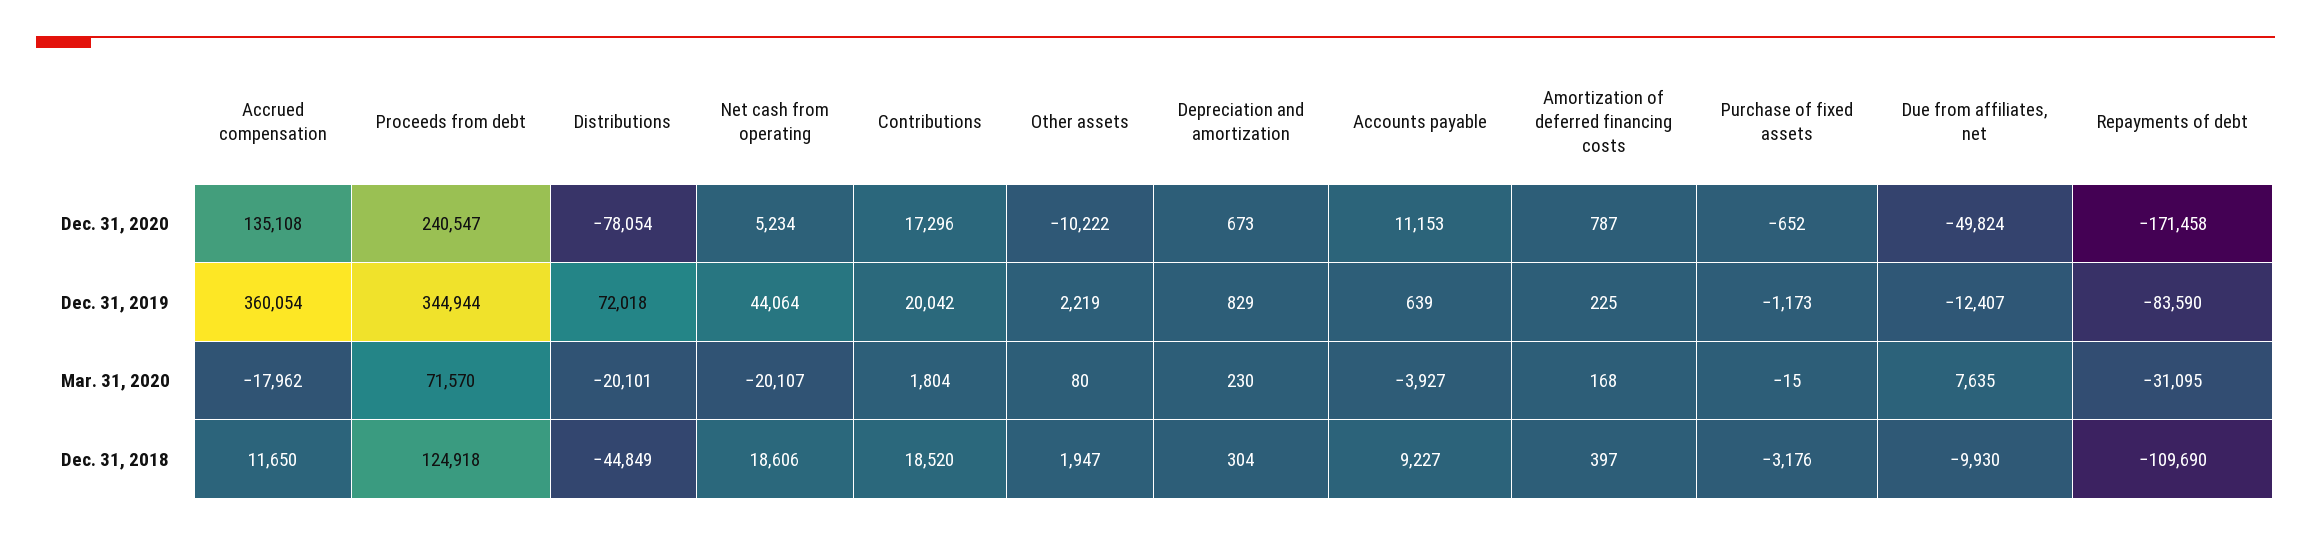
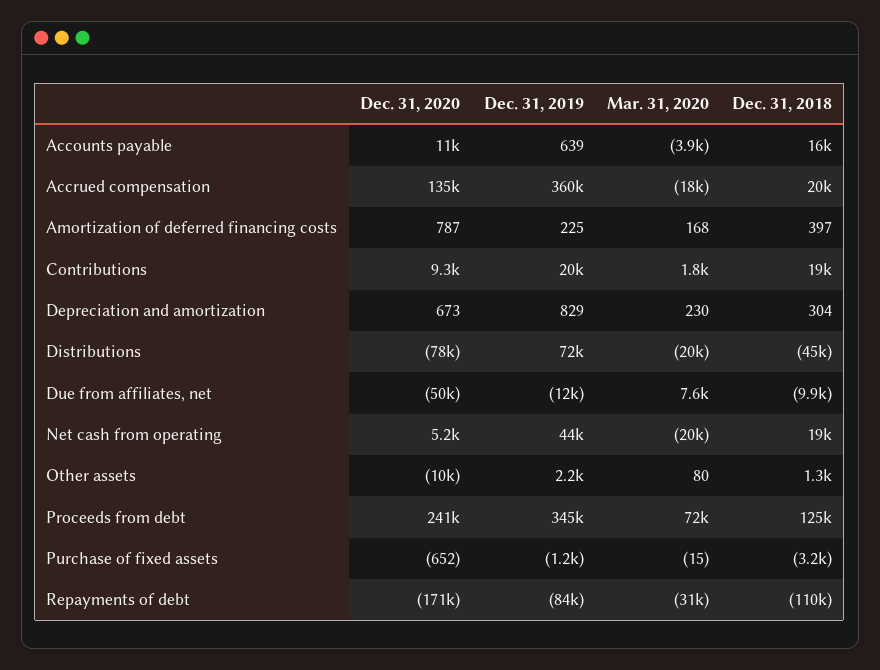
  {
    "Accrued compensation": {
      "Dec. 31, 2020": 135108,
      "Dec. 31, 2019": 360054,
      "Mar. 31, 2020": -17962,
-     "Dec. 31, 2018": 11650
+     "Dec. 31, 2018": 20000
    },
    "Proceeds from debt": {
      "Dec. 31, 2020": 240547,
      "Dec. 31, 2019": 344944,
      "Mar. 31, 2020": 71570,
      "Dec. 31, 2018": 124918
    },
    "Distributions": {
      "Dec. 31, 2020": -78054,
      "Dec. 31, 2019": 72018,
      "Mar. 31, 2020": -20101,
      "Dec. 31, 2018": -44849
    },
    "Net cash from operating": {
      "Dec. 31, 2020": 5234,
      "Dec. 31, 2019": 44064,
      "Mar. 31, 2020": -20107,
      "Dec. 31, 2018": 18606
    },
    "Contributions": {
-     "Dec. 31, 2020": 17296,
+     "Dec. 31, 2020": 9300,
      "Dec. 31, 2019": 20042,
      "Mar. 31, 2020": 1804,
      "Dec. 31, 2018": 18520
    },
    "Other assets": {
      "Dec. 31, 2020": -10222,
      "Dec. 31, 2019": 2219,
      "Mar. 31, 2020": 80,
-     "Dec. 31, 2018": 1947
+     "Dec. 31, 2018": 1300
    },
    "Depreciation and amortization": {
      "Dec. 31, 2020": 673,
      "Dec. 31, 2019": 829,
      "Mar. 31, 2020": 230,
      "Dec. 31, 2018": 304
    },
    "Accounts payable": {
      "Dec. 31, 2020": 11153,
      "Dec. 31, 2019": 639,
      "Mar. 31, 2020": -3927,
-     "Dec. 31, 2018": 9227
+     "Dec. 31, 2018": 16000
    },
    "Amortization of deferred financing costs": {
      "Dec. 31, 2020": 787,
      "Dec. 31, 2019": 225,
      "Mar. 31, 2020": 168,
      "Dec. 31, 2018": 397
    },
    "Purchase of fixed assets": {
      "Dec. 31, 2020": -652,
      "Dec. 31, 2019": -1173,
      "Mar. 31, 2020": -15,
      "Dec. 31, 2018": -3176
    },
    "Due from affiliates, net": {
      "Dec. 31, 2020": -49824,
      "Dec. 31, 2019": -12407,
      "Mar. 31, 2020": 7635,
      "Dec. 31, 2018": -9930
    },
    "Repayments of debt": {
      "Dec. 31, 2020": -171458,
      "Dec. 31, 2019": -83590,
      "Mar. 31, 2020": -31095,
      "Dec. 31, 2018": -109690
    }
  }

